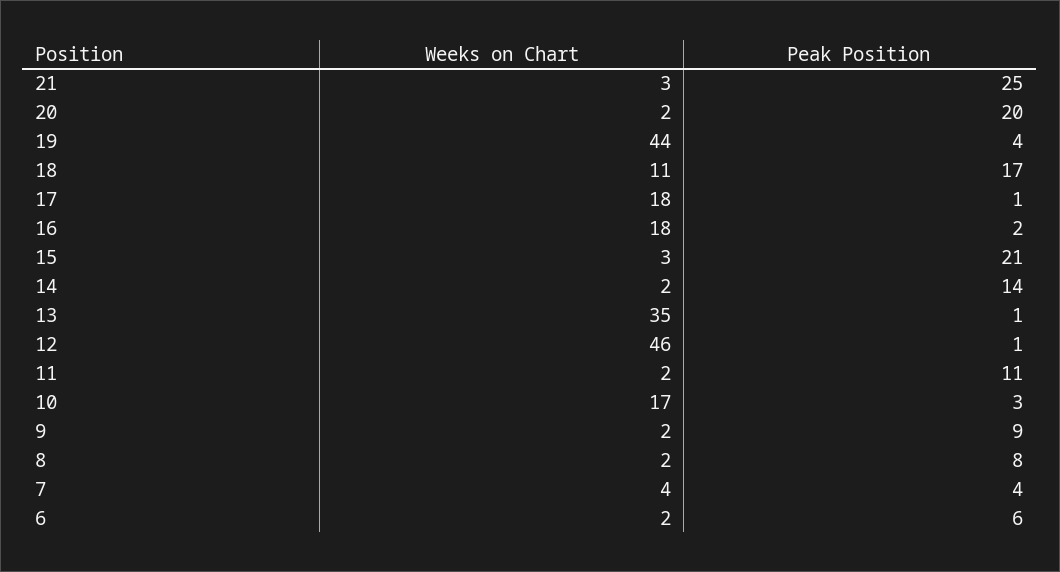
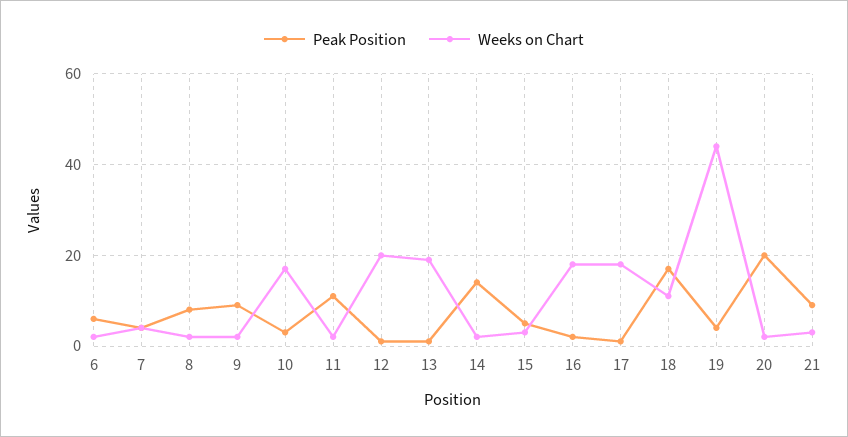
  {
    "Weeks on Chart": {
      "21": 3,
      "20": 2,
      "19": 44,
      "18": 11,
      "17": 18,
      "16": 18,
      "15": 3,
      "14": 2,
-     "13": 35,
+     "13": 20,
-     "12": 46,
+     "12": 20,
      "11": 2,
      "10": 17,
      "9": 2,
      "8": 2,
      "7": 4,
      "6": 2
    },
    "Peak Position": {
-     "21": 25,
+     "21": 10,
      "20": 20,
      "19": 4,
      "18": 17,
      "17": 1,
      "16": 2,
-     "15": 21,
+     "15": 5,
      "14": 14,
      "13": 1,
      "12": 1,
      "11": 11,
      "10": 3,
      "9": 9,
      "8": 8,
      "7": 4,
      "6": 6
    }
  }

